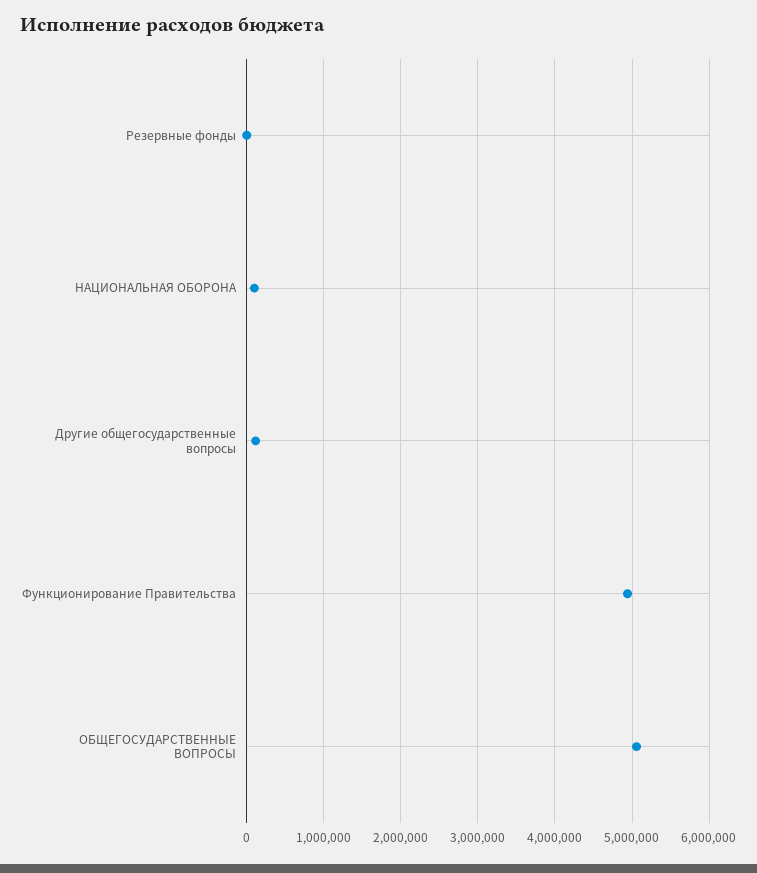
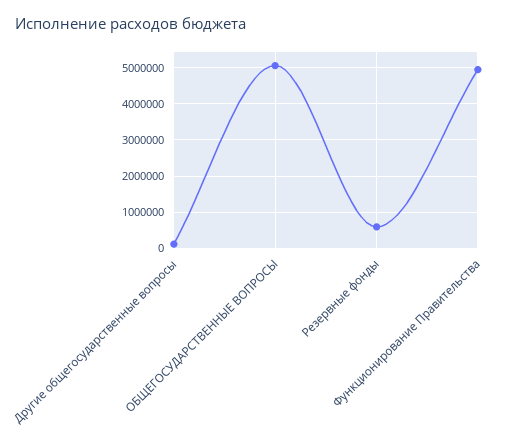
  {
-   "Резервные фонды": 0,
+   "Резервные фонды": 600000,
-   "НАЦИОНАЛЬНАЯ ОБОРОНА": 100000,
    "Другие общегосударственные вопросы": 100000,
    "Функционирование Правительства": 4900000,
    "ОБЩЕГОСУДАРСТВЕННЫЕ ВОПРОСЫ": 5100000
  }

